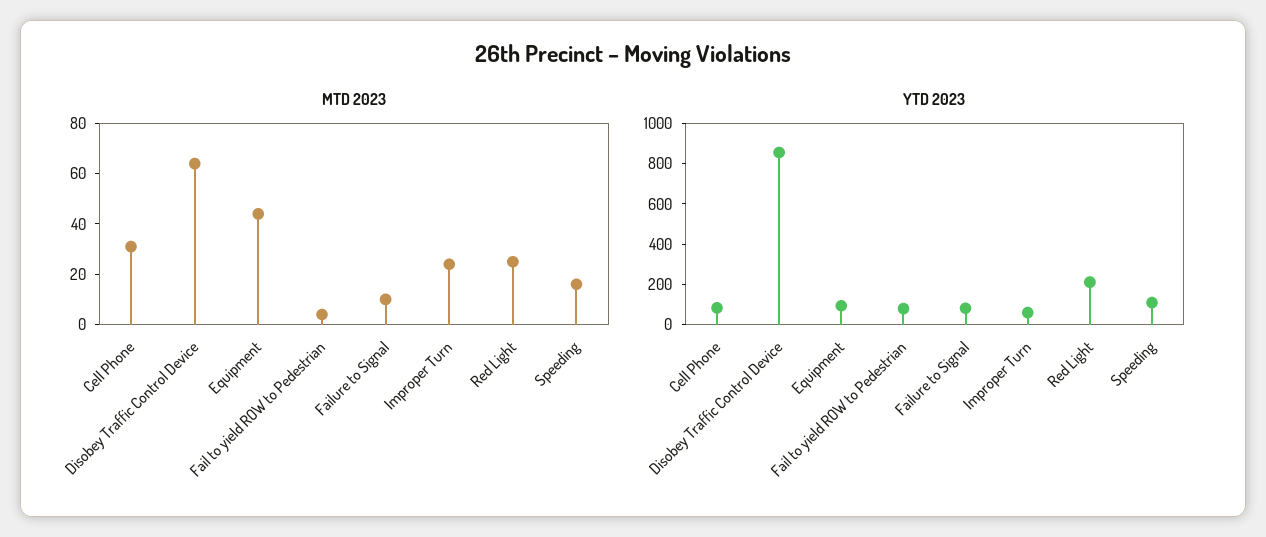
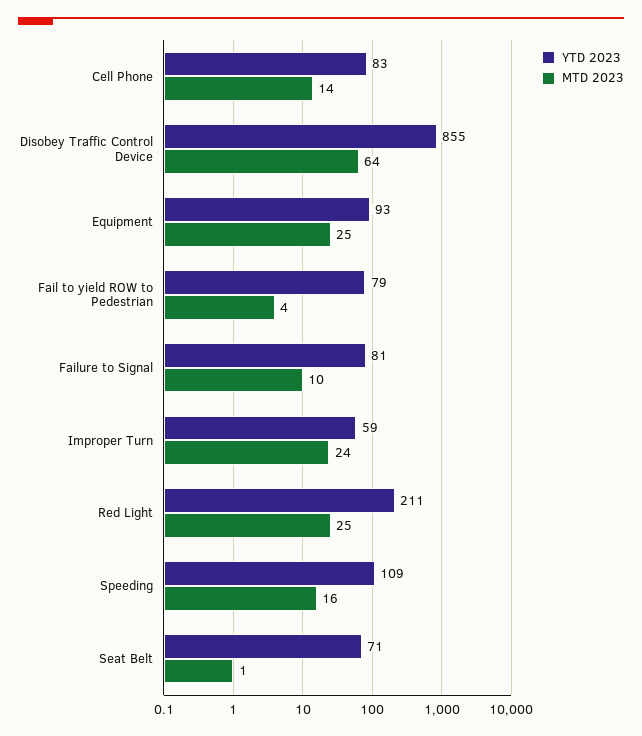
  {
    "MTD 2023": {
-     "Cell Phone": 30,
+     "Cell Phone": 14,
      "Disobey Traffic Control Device": 64,
-     "Equipment": 45,
+     "Equipment": 25,
      "Fail to yield ROW to Pedestrian": 4,
      "Failure to Signal": 10,
      "Improper Turn": 24,
      "Red Light": 25,
-     "Speeding": 16
+     "Speeding": 16,
+     "Seat Belt": 1
    },
    "YTD 2023": {
      "Cell Phone": 83,
      "Disobey Traffic Control Device": 855,
      "Equipment": 93,
      "Fail to yield ROW to Pedestrian": 79,
      "Failure to Signal": 81,
      "Improper Turn": 59,
      "Red Light": 211,
-     "Speeding": 109
+     "Speeding": 109,
+     "Seat Belt": 71
    }
  }

